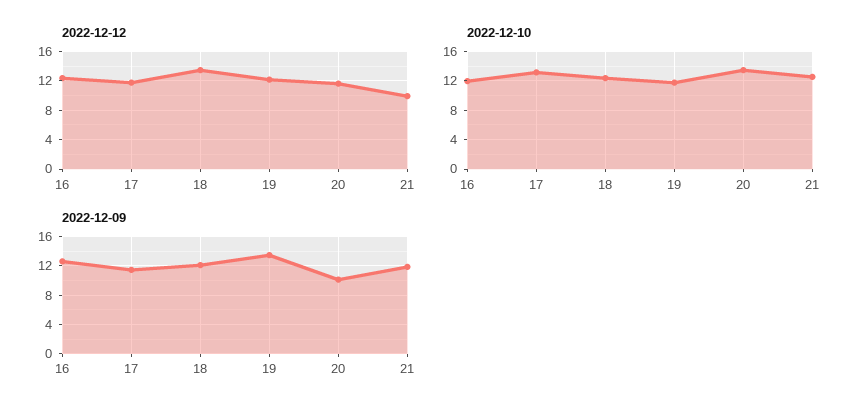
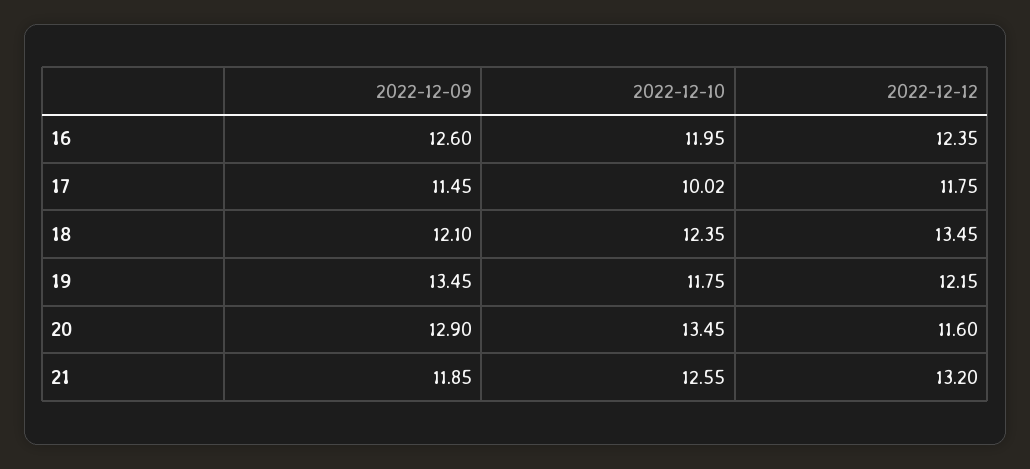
  {
    "2022-12-12": {
      "16": 12.35,
      "17": 11.75,
      "18": 13.45,
      "19": 12.15,
      "20": 11.6,
-     "21": 10
+     "21": 13.2
    },
    "2022-12-10": {
      "16": 11.95,
-     "17": 13,
+     "17": 10.02,
      "18": 12.35,
      "19": 11.75,
      "20": 13.45,
      "21": 12.55
    },
    "2022-12-09": {
      "16": 12.6,
      "17": 11.45,
      "18": 12.1,
      "19": 13.45,
-     "20": 10,
+     "20": 12.9,
      "21": 11.85
    }
  }

